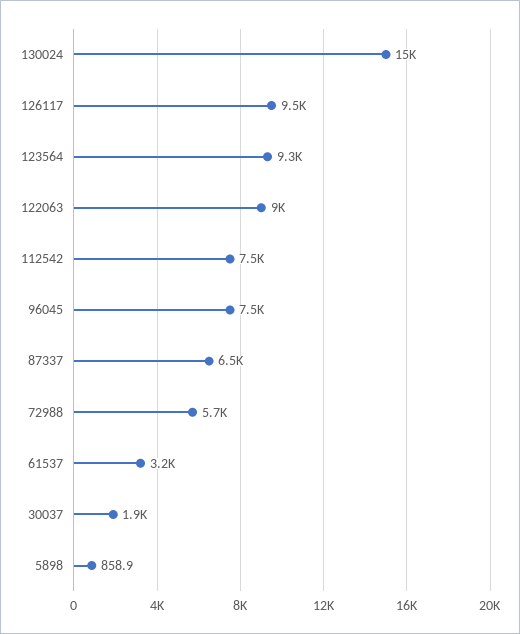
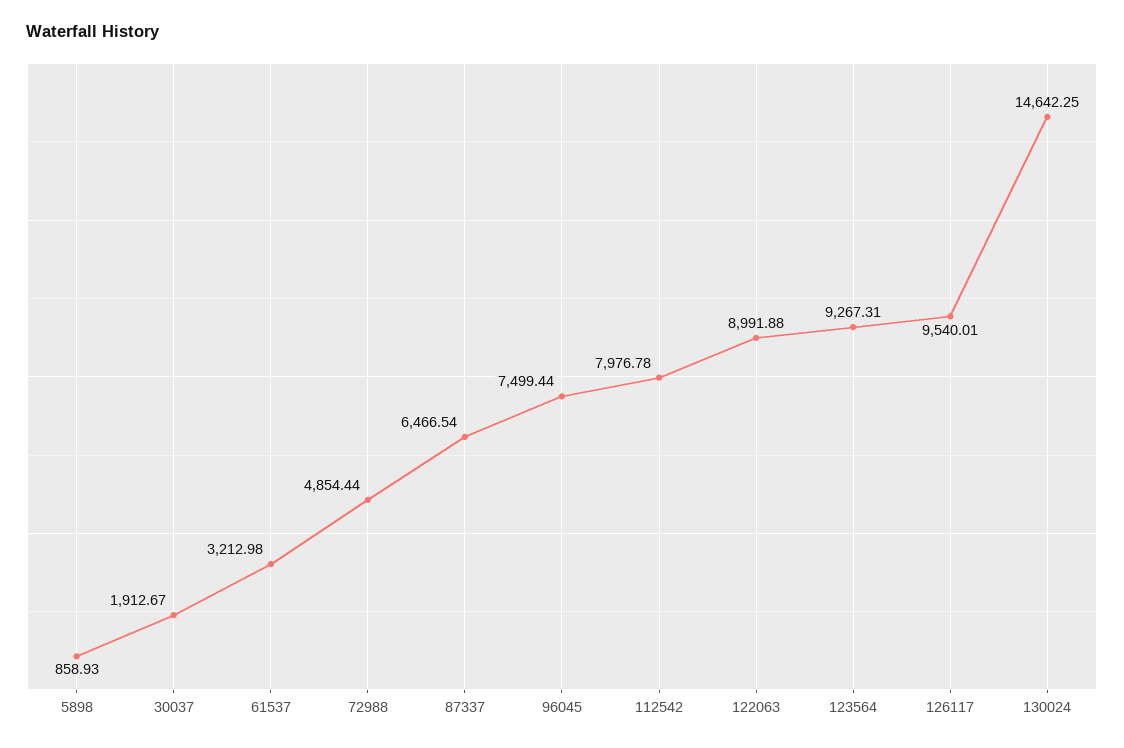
  {
    "130024": 14642.25,
    "126117": 9540.01,
    "123564": 9267.31,
    "122063": 8991.88,
-   "112542": 7500,
+   "112542": 7976.78,
    "96045": 7499.44,
    "87337": 6466.54,
-   "72988": 5700,
+   "72988": 4854.44,
    "61537": 3212.98,
    "30037": 1912.67,
    "5898": 858.93
  }

